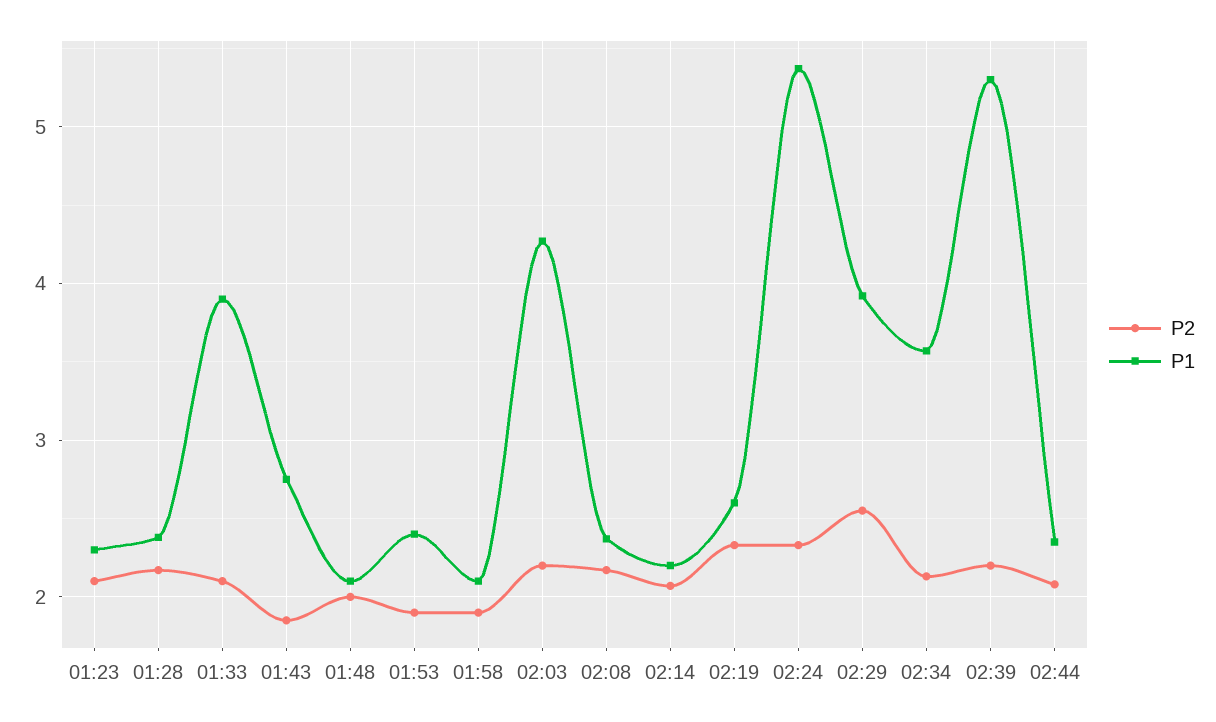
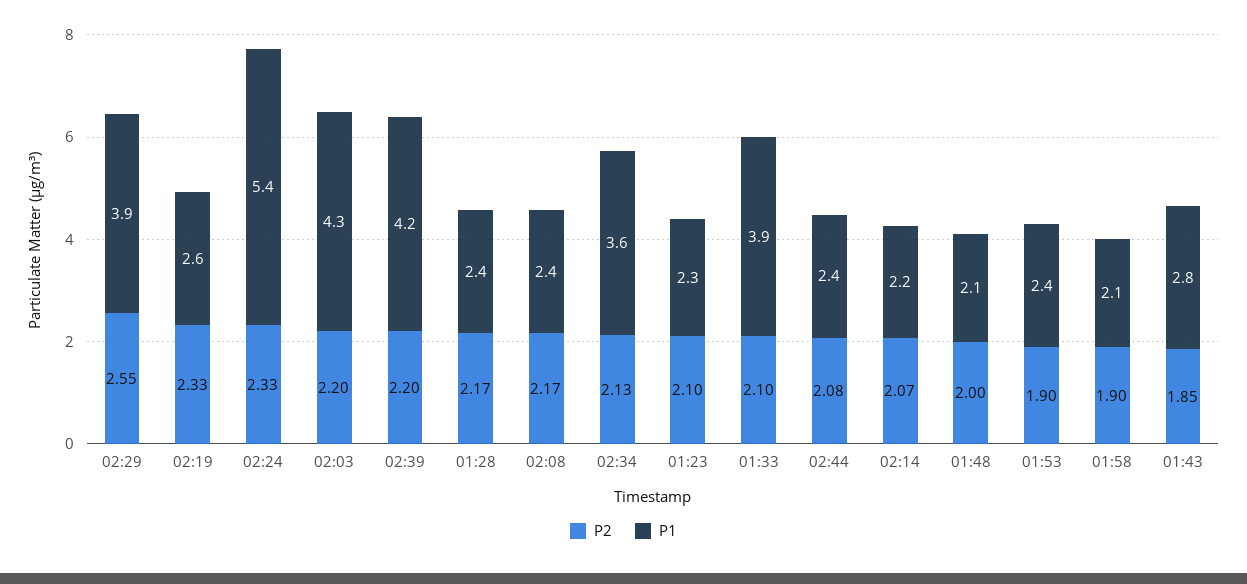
  {
    "P2": {
      "01:23": 2.1,
      "01:28": 2.17,
      "01:33": 2.1,
      "01:43": 1.85,
      "01:48": 2,
      "01:53": 1.9,
      "01:58": 1.9,
      "02:03": 2.2,
      "02:08": 2.17,
      "02:14": 2.07,
      "02:19": 2.33,
      "02:24": 2.33,
      "02:29": 2.55,
      "02:34": 2.13,
      "02:39": 2.2,
      "02:44": 2.08
    },
    "P1": {
      "01:23": 2.3,
      "01:28": 2.4,
      "01:33": 3.9,
      "01:43": 2.8,
      "01:48": 2.1,
      "01:53": 2.4,
      "01:58": 2.1,
      "02:03": 4.3,
      "02:08": 2.4,
      "02:14": 2.2,
      "02:19": 2.6,
      "02:24": 5.4,
      "02:29": 3.9,
      "02:34": 3.6,
-     "02:39": 5.3,
+     "02:39": 4.2,
      "02:44": 2.4
    }
  }

